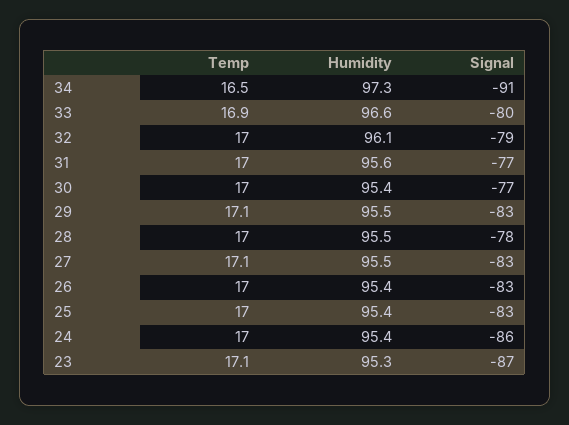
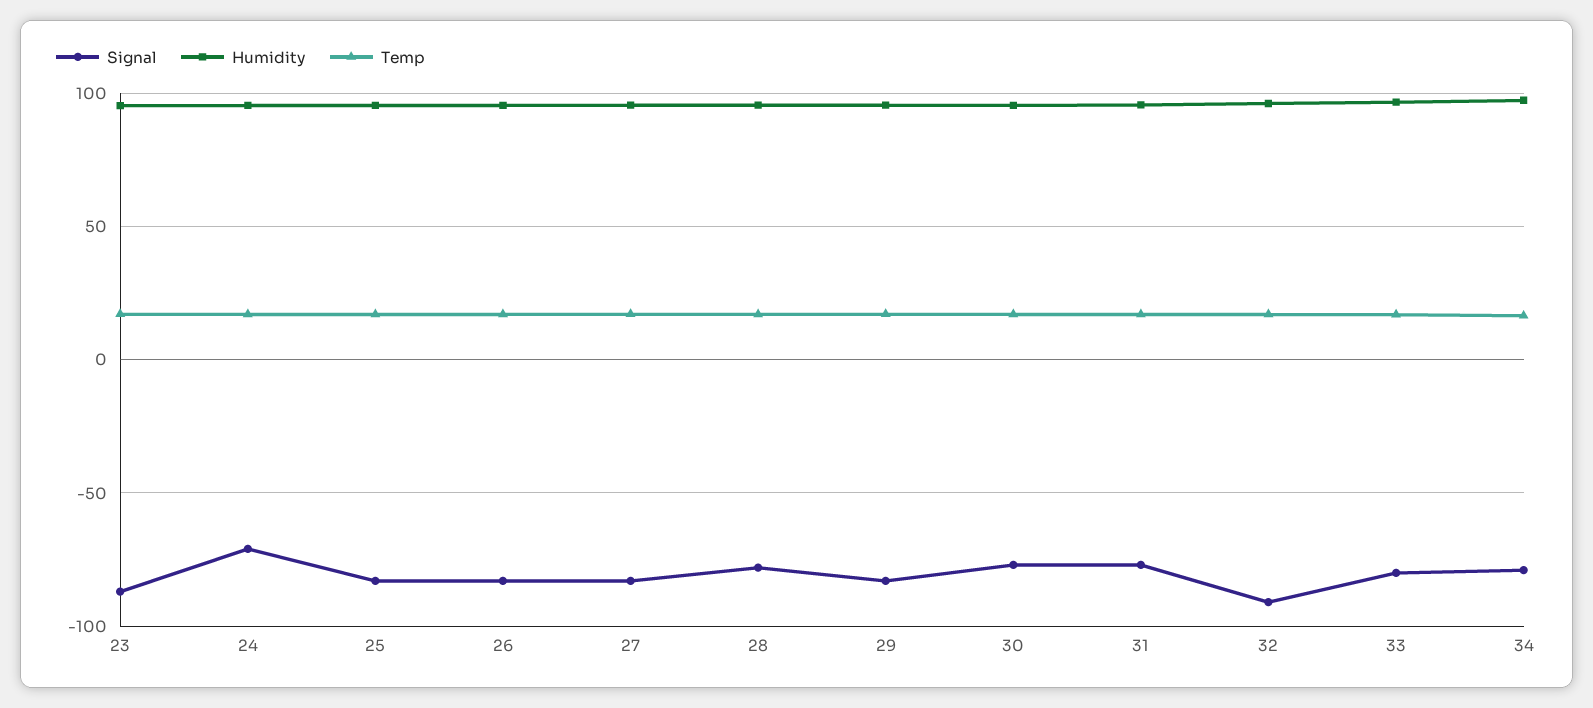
  {
    "Temp": {
      "34": 16.5,
      "33": 16.9,
      "32": 17,
      "31": 17,
      "30": 17,
      "29": 17.1,
      "28": 17,
      "27": 17.1,
      "26": 17,
      "25": 17,
      "24": 17,
      "23": 17.1
    },
    "Humidity": {
      "34": 97.3,
      "33": 96.6,
      "32": 96.1,
      "31": 95.6,
      "30": 95.4,
      "29": 95.5,
      "28": 95.5,
      "27": 95.5,
      "26": 95.4,
      "25": 95.4,
      "24": 95.4,
      "23": 95.3
    },
    "Signal": {
-     "34": -91,
+     "34": -80,
      "33": -80,
-     "32": -79,
+     "32": -90,
      "31": -77,
      "30": -77,
      "29": -83,
      "28": -78,
      "27": -83,
      "26": -83,
      "25": -83,
-     "24": -86,
+     "24": -70,
      "23": -87
    }
  }

